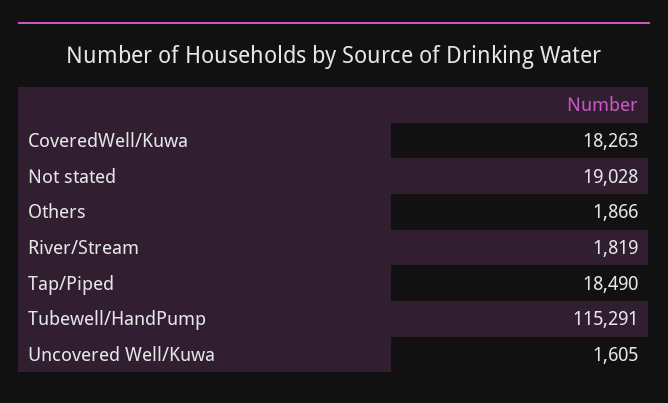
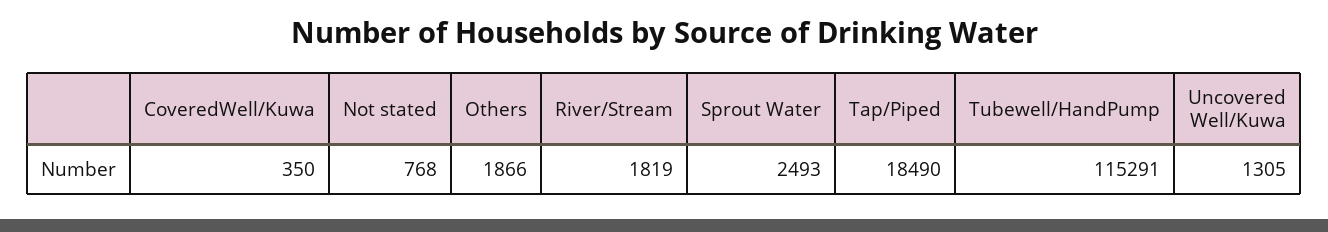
  {
-   "CoveredWell/Kuwa": 18263,
+   "CoveredWell/Kuwa": 350,
-   "Not stated": 19028,
+   "Not stated": 768,
    "Others": 1866,
    "River/Stream": 1819,
    "Tap/Piped": 18490,
    "Tubewell/HandPump": 115291,
-   "Uncovered Well/Kuwa": 1605
+   "Uncovered Well/Kuwa": 1305,
+   "Sprout Water": 2493
  }

